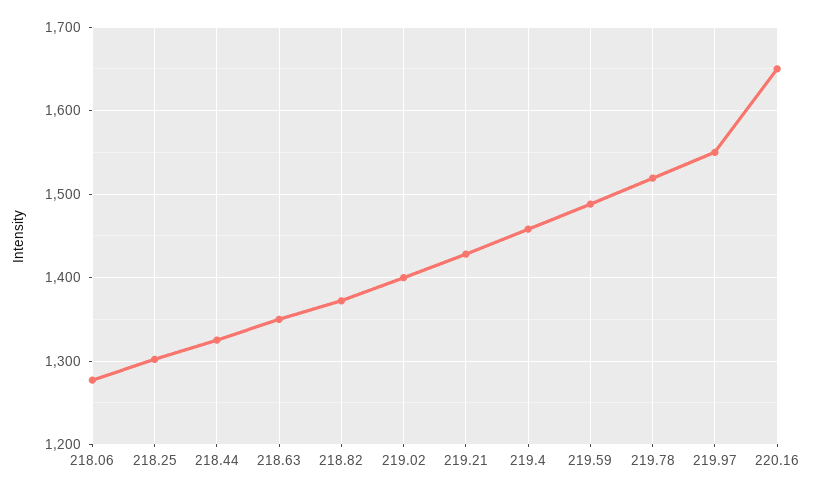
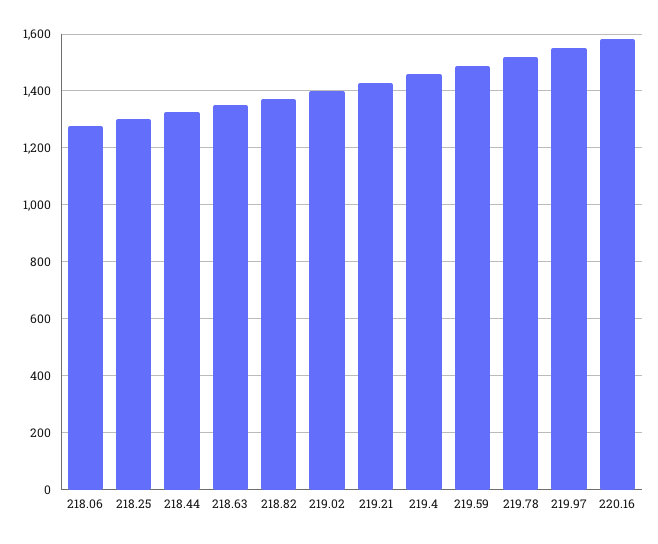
  {
    "218.06": 1280,
    "218.25": 1300,
    "218.44": 1330,
    "218.63": 1350,
    "218.82": 1370,
    "219.02": 1400,
    "219.21": 1430,
    "219.4": 1460,
    "219.59": 1490,
    "219.78": 1520,
    "219.97": 1550,
-   "220.16": 1650
+   "220.16": 1575
  }

